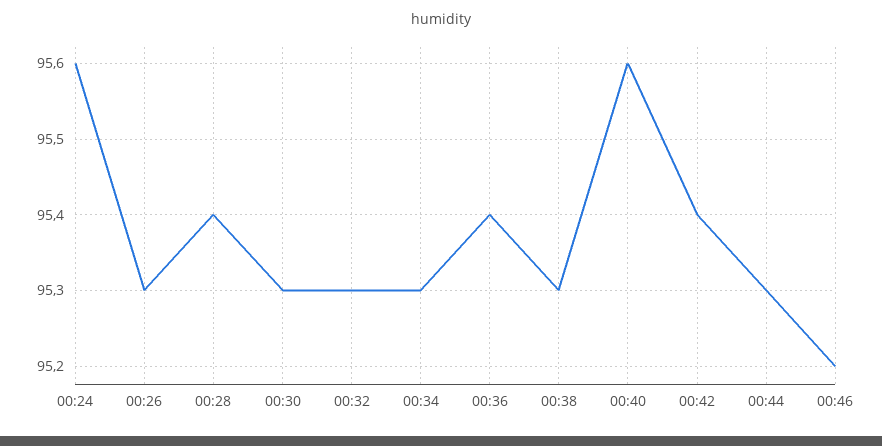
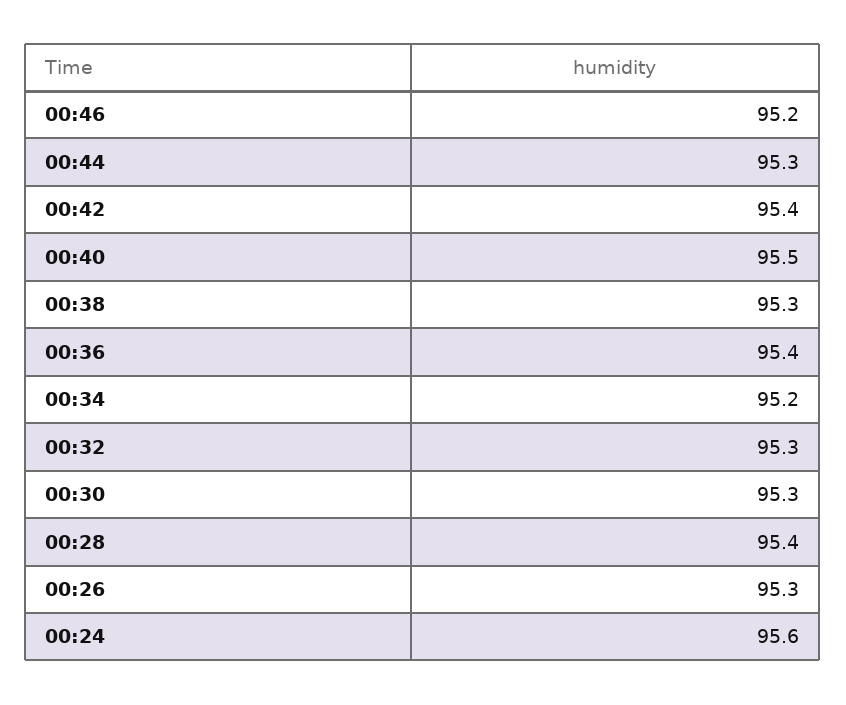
  {
    "00:24": 95.6,
    "00:26": 95.3,
    "00:28": 95.4,
    "00:30": 95.3,
    "00:32": 95.3,
-   "00:34": 95.3,
+   "00:34": 95.2,
    "00:36": 95.4,
    "00:38": 95.3,
-   "00:40": 95.6,
+   "00:40": 95.5,
    "00:42": 95.4,
    "00:44": 95.3,
    "00:46": 95.2
  }

